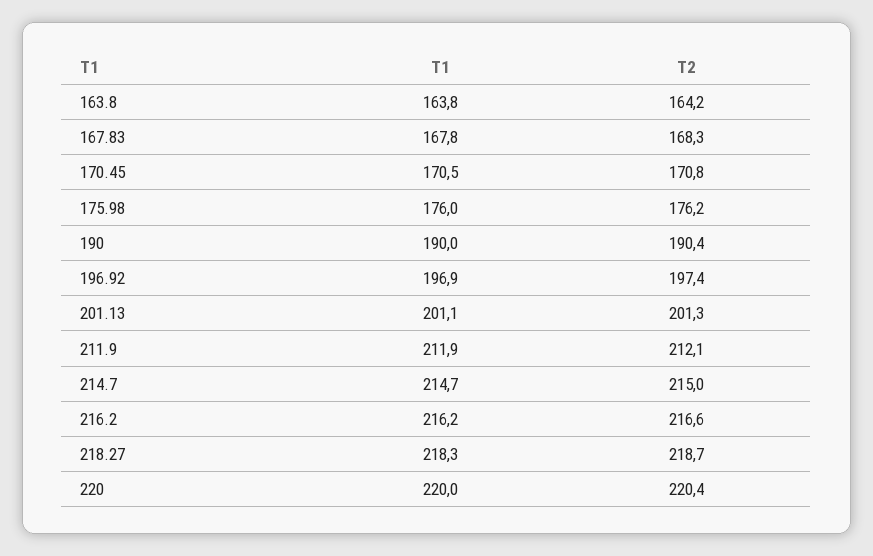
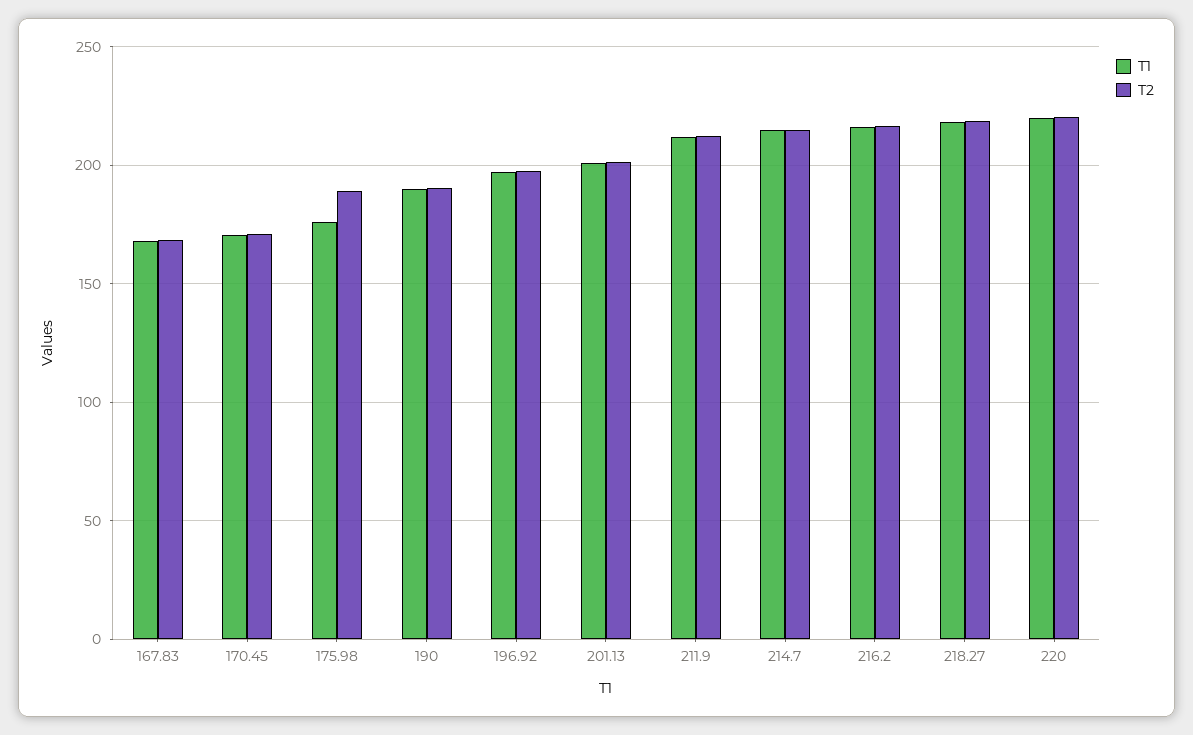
  {
    "T1": {
-     "163.8": 163.8,
      "167.83": 167.8,
      "170.45": 170.5,
      "175.98": 176,
      "190": 190,
      "196.92": 196.9,
      "201.13": 201.1,
      "211.9": 211.9,
      "214.7": 214.7,
      "216.2": 216.2,
      "218.27": 218.3,
      "220": 220
    },
    "T2": {
-     "163.8": 164.2,
      "167.83": 168.3,
      "170.45": 170.8,
-     "175.98": 176.2,
+     "175.98": 190,
      "190": 190.4,
      "196.92": 197.4,
      "201.13": 201.3,
      "211.9": 212.1,
      "214.7": 215,
      "216.2": 216.6,
      "218.27": 218.7,
      "220": 220.4
    }
  }

